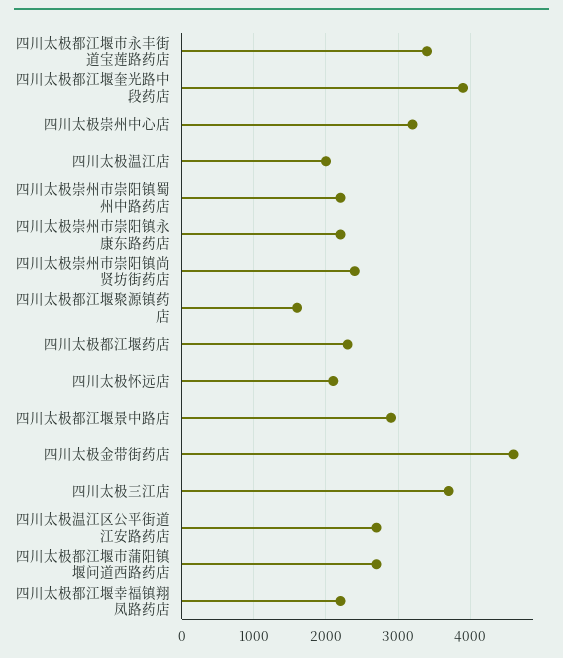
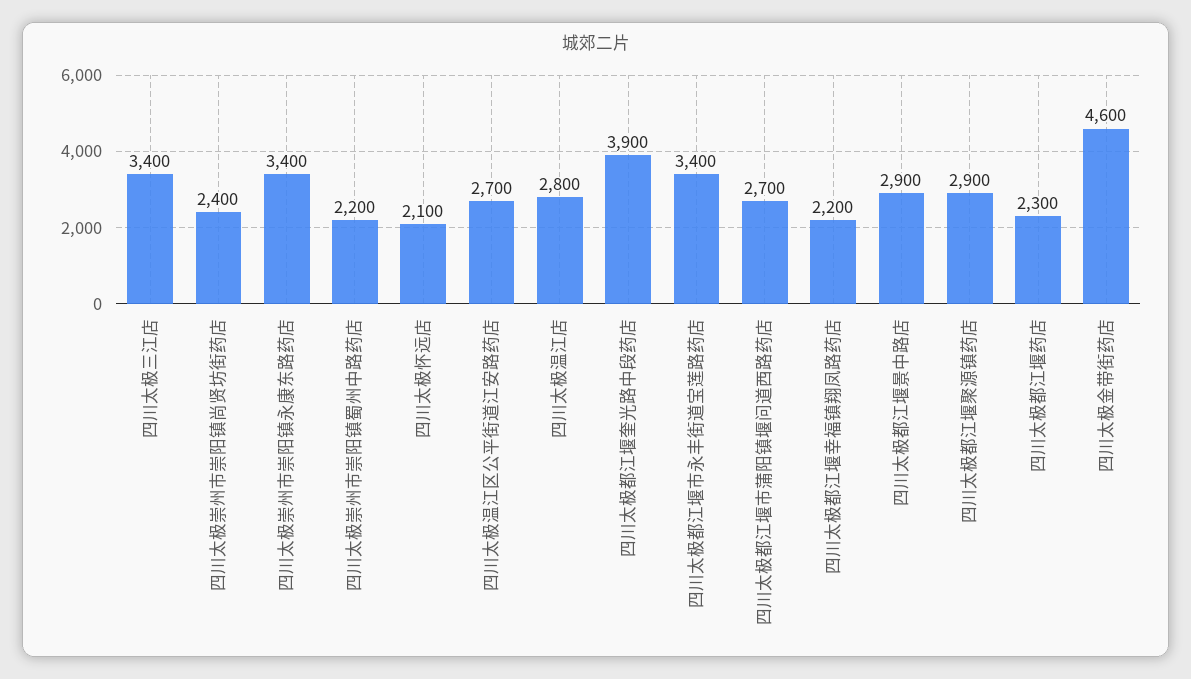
  {
    "四川太极都江堰市永丰街道宝莲路药店": 3400,
    "四川太极都江堰奎光路中段药店": 3900,
-   "四川太极崇州中心店": 3200,
-   "四川太极温江店": 2000,
+   "四川太极温江店": 2800,
    "四川太极崇州市崇阳镇蜀州中路药店": 2200,
-   "四川太极崇州市崇阳镇永康东路药店": 2200,
+   "四川太极崇州市崇阳镇永康东路药店": 3400,
    "四川太极崇州市崇阳镇尚贤坊街药店": 2400,
-   "四川太极都江堰聚源镇药店": 1600,
+   "四川太极都江堰聚源镇药店": 2900,
    "四川太极都江堰药店": 2300,
    "四川太极怀远店": 2100,
    "四川太极都江堰景中路店": 2900,
    "四川太极金带街药店": 4600,
-   "四川太极三江店": 3700,
+   "四川太极三江店": 3400,
    "四川太极温江区公平街道江安路药店": 2700,
    "四川太极都江堰市蒲阳镇堰问道西路药店": 2700,
    "四川太极都江堰幸福镇翔凤路药店": 2200
  }

